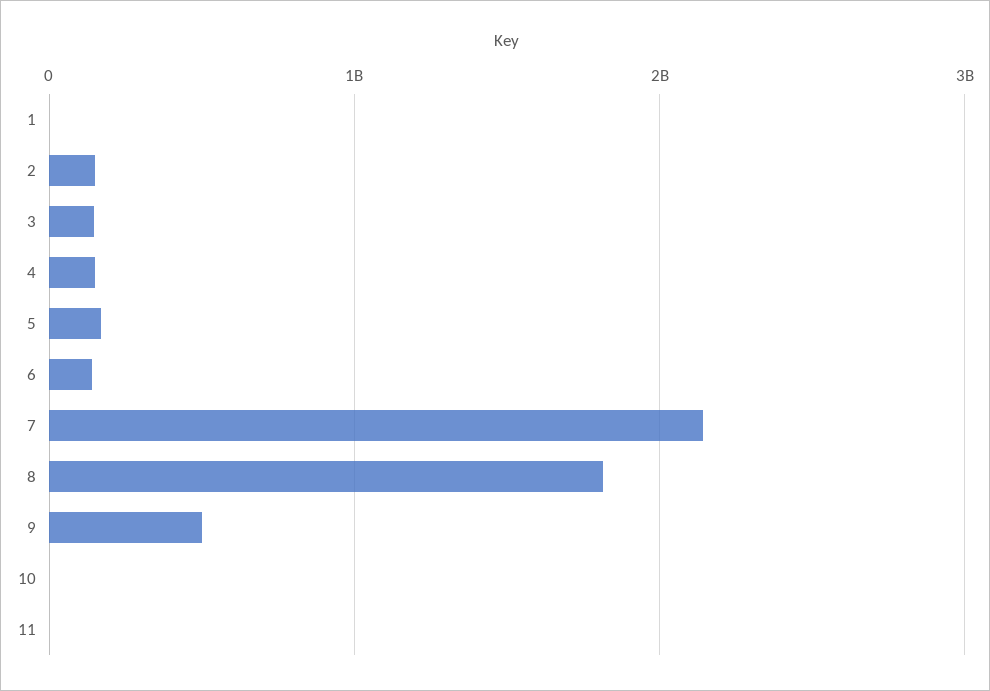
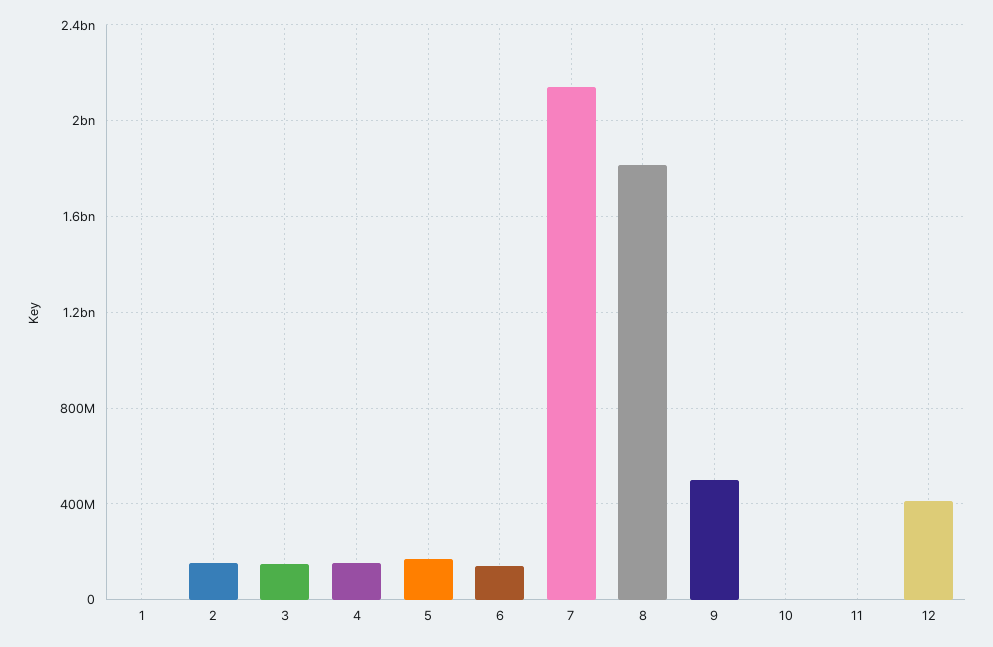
  {
    "1": 0,
    "2": 150000000,
    "3": 150000000,
    "4": 150000000,
    "5": 150000000,
    "6": 150000000,
    "7": 2150000000,
    "8": 1800000000,
    "9": 500000000,
    "10": 0,
-   "11": 0
+   "11": 0,
+   "12": 400000000
  }

